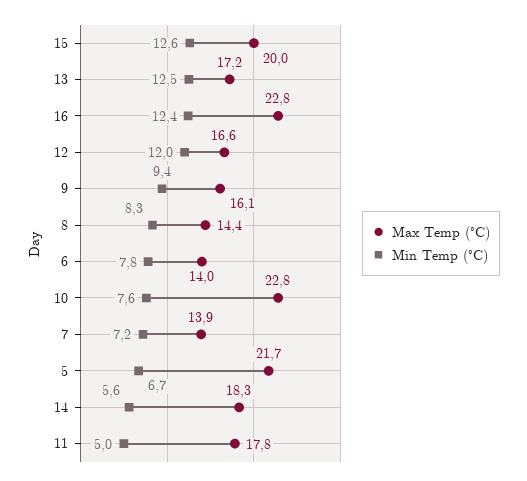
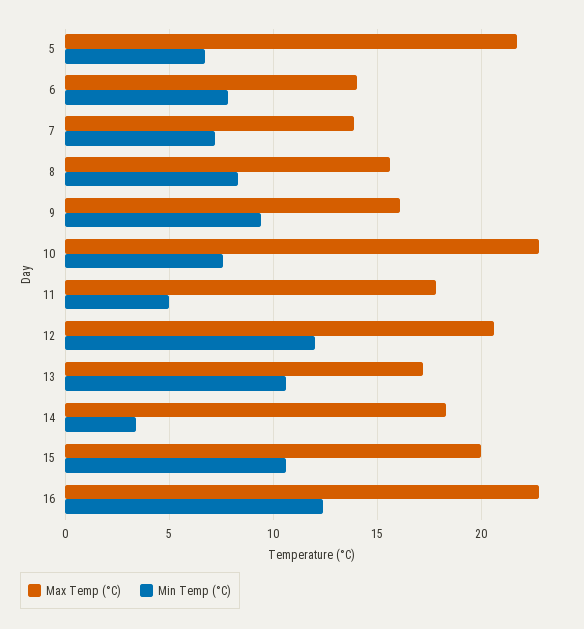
  {
    "Max Temp (°C)": {
      "15": 20,
      "13": 17.2,
      "16": 22.8,
-     "12": 16.6,
+     "12": 20.5,
      "9": 16.1,
-     "8": 14.4,
+     "8": 15.5,
      "6": 14,
      "10": 22.8,
      "7": 13.9,
      "5": 21.7,
      "14": 18.3,
      "11": 17.8
    },
    "Min Temp (°C)": {
-     "15": 12.6,
+     "15": 10.5,
-     "13": 12.5,
+     "13": 10.5,
      "16": 12.4,
      "12": 12,
      "9": 9.4,
      "8": 8.3,
      "6": 7.8,
      "10": 7.6,
      "7": 7.2,
      "5": 6.7,
-     "14": 5.6,
+     "14": 3.5,
      "11": 5
    }
  }

